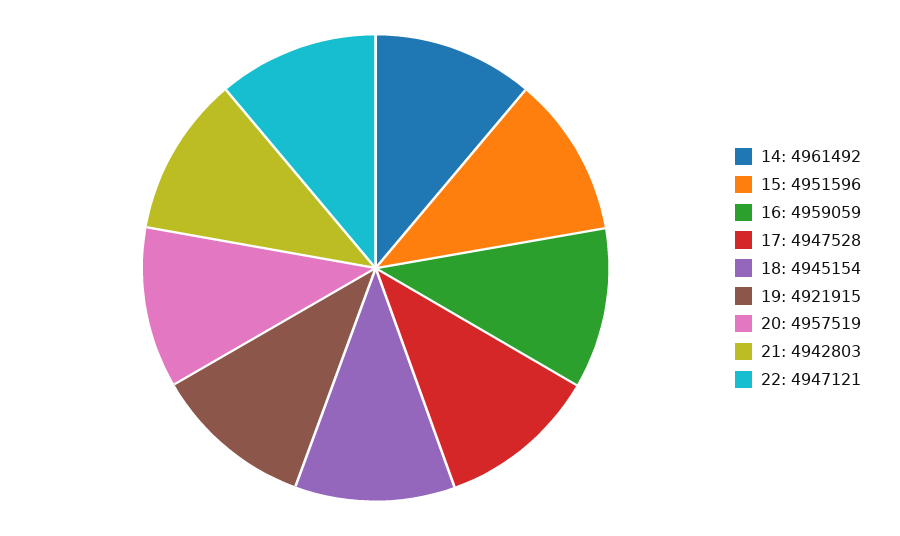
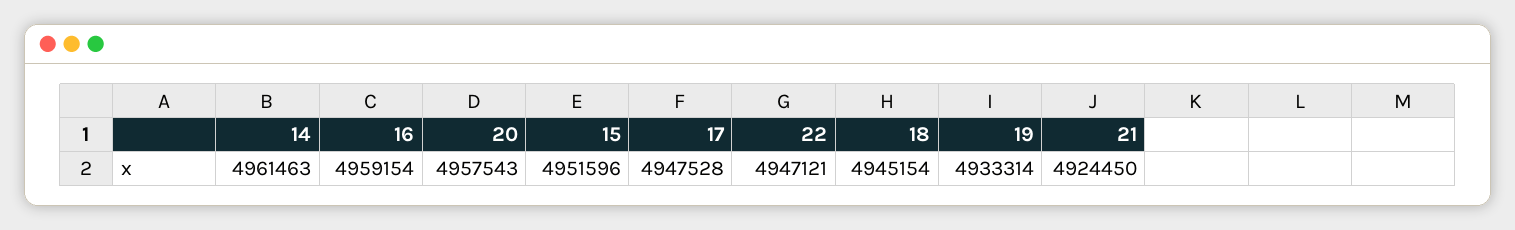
  {
-   "14": 4961492,
+   "14": 4961463,
    "15": 4951596,
-   "16": 4959059,
+   "16": 4959154,
    "17": 4947528,
    "18": 4945154,
-   "19": 4921915,
+   "19": 4933314,
-   "20": 4957519,
+   "20": 4957543,
-   "21": 4942803,
+   "21": 4924450,
    "22": 4947121
  }

